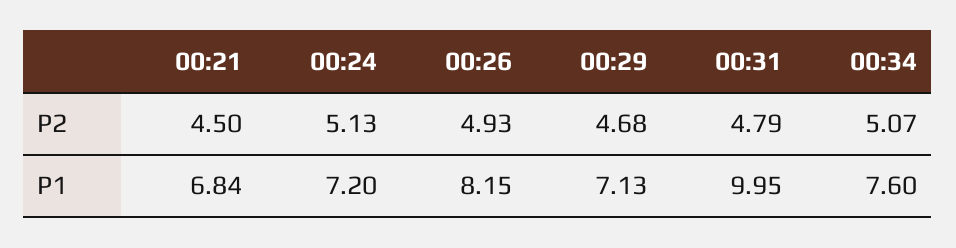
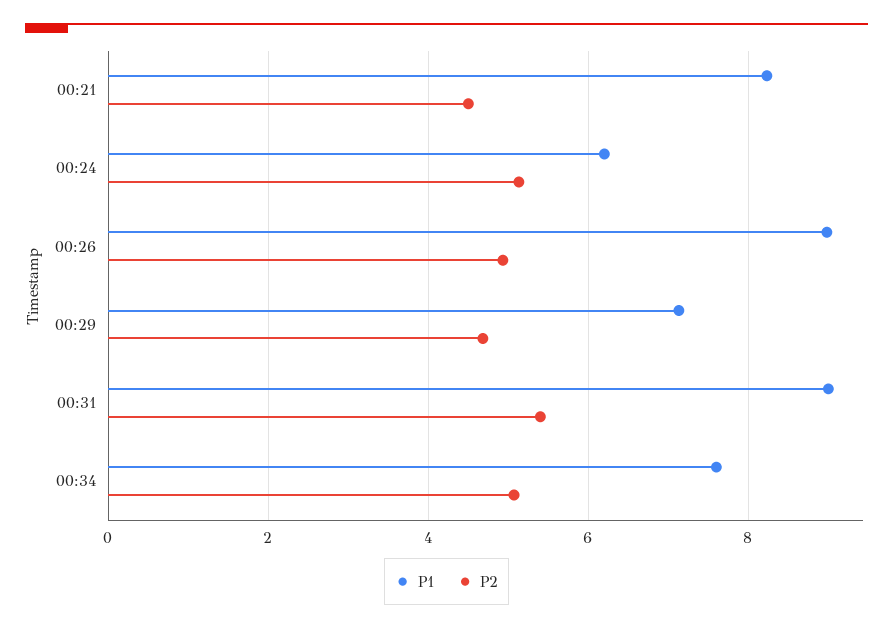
  {
    "P2": {
      "00:21": 4.5,
      "00:24": 5.13,
      "00:26": 4.93,
      "00:29": 4.68,
-     "00:31": 4.79,
+     "00:31": 5.4,
      "00:34": 5.07
    },
    "P1": {
-     "00:21": 6.84,
+     "00:21": 8.2,
-     "00:24": 7.2,
+     "00:24": 6.2,
-     "00:26": 8.15,
+     "00:26": 9,
      "00:29": 7.13,
-     "00:31": 9.95,
+     "00:31": 9,
      "00:34": 7.6
    }
  }

